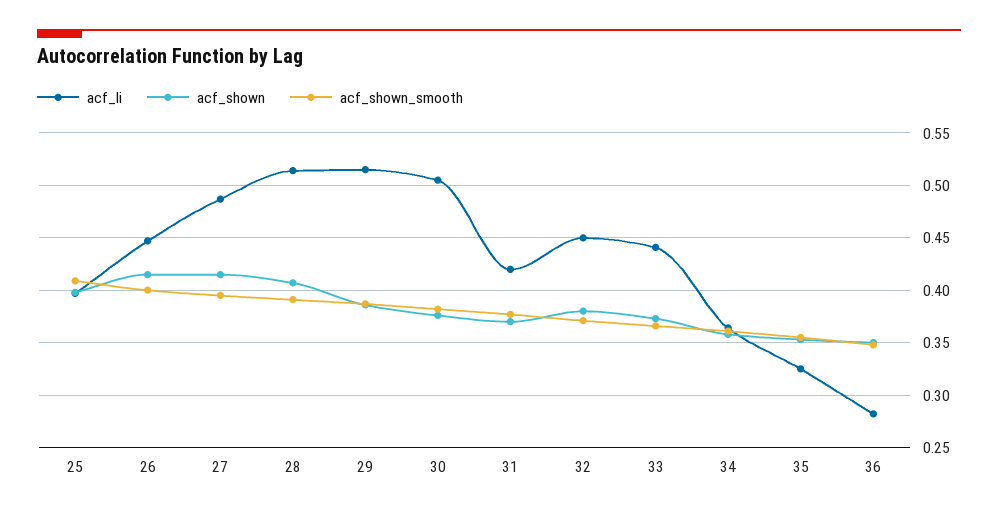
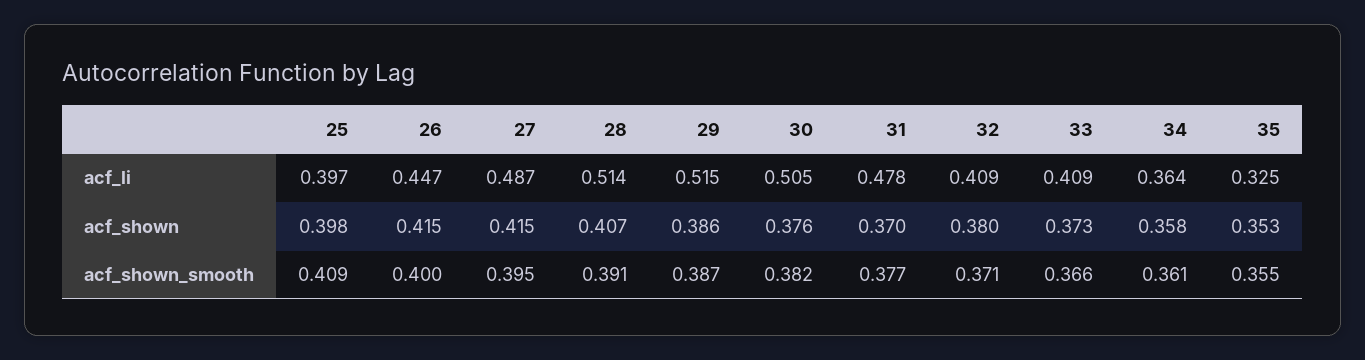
  {
    "acf_li": {
      "25": 0.397,
      "26": 0.447,
      "27": 0.487,
      "28": 0.514,
      "29": 0.515,
      "30": 0.505,
-     "31": 0.42,
+     "31": 0.478,
-     "32": 0.45,
+     "32": 0.409,
-     "33": 0.44,
+     "33": 0.409,
      "34": 0.364,
-     "35": 0.325,
+     "35": 0.325
-     "36": 0.28
    },
    "acf_shown": {
      "25": 0.398,
      "26": 0.415,
      "27": 0.415,
      "28": 0.407,
      "29": 0.386,
      "30": 0.376,
      "31": 0.37,
      "32": 0.38,
      "33": 0.373,
      "34": 0.358,
-     "35": 0.353,
+     "35": 0.353
-     "36": 0.35
    },
    "acf_shown_smooth": {
      "25": 0.409,
      "26": 0.4,
      "27": 0.395,
      "28": 0.391,
      "29": 0.387,
      "30": 0.382,
      "31": 0.377,
      "32": 0.371,
      "33": 0.366,
      "34": 0.361,
-     "35": 0.355,
+     "35": 0.355
-     "36": 0.35
    }
  }

